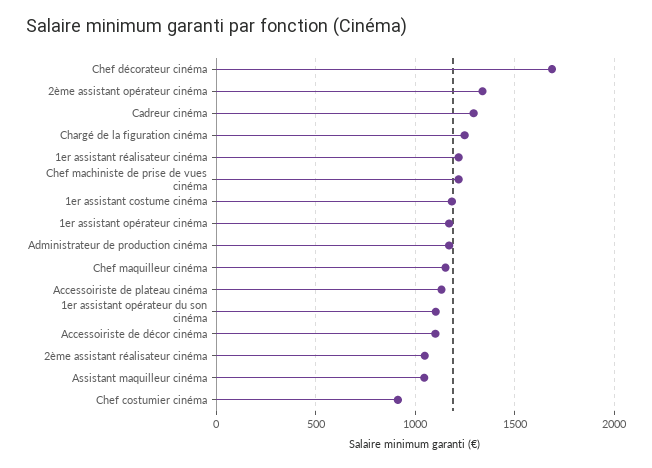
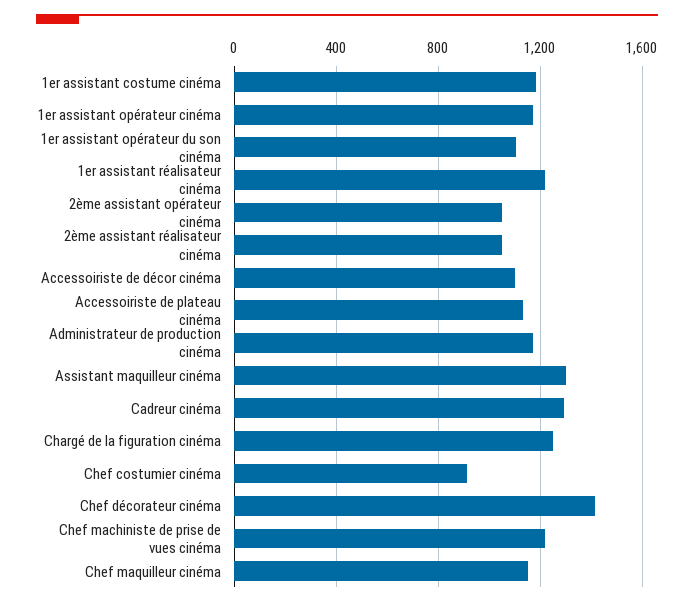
  {
-   "Chef décorateur cinéma": 1700,
+   "Chef décorateur cinéma": 1400,
-   "2ème assistant opérateur cinéma": 1350,
+   "2ème assistant opérateur cinéma": 1050,
    "Cadreur cinéma": 1300,
    "Chargé de la figuration cinéma": 1250,
    "1er assistant réalisateur cinéma": 1200,
    "Chef machiniste de prise de vues cinéma": 1200,
    "1er assistant costume cinéma": 1200,
    "1er assistant opérateur cinéma": 1150,
    "Administrateur de production cinéma": 1150,
    "Chef maquilleur cinéma": 1150,
    "Accessoiriste de plateau cinéma": 1150,
    "1er assistant opérateur du son cinéma": 1100,
    "Accessoiriste de décor cinéma": 1100,
    "2ème assistant réalisateur cinéma": 1050,
-   "Assistant maquilleur cinéma": 1050,
+   "Assistant maquilleur cinéma": 1300,
    "Chef costumier cinéma": 900
  }

